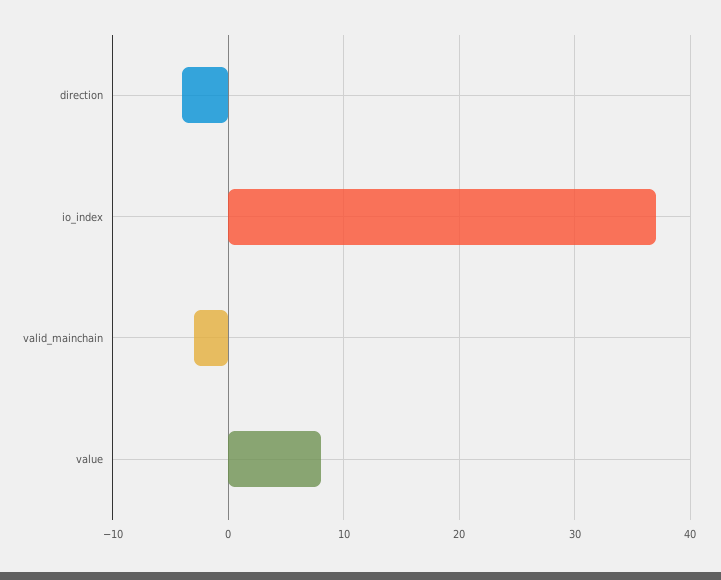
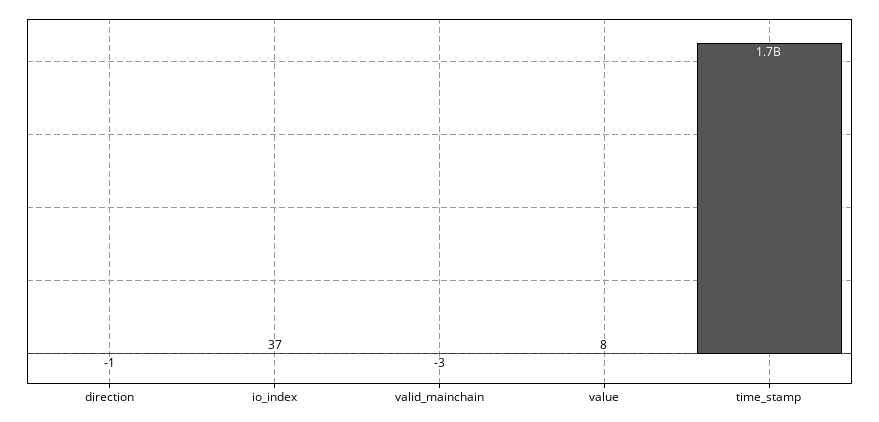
  {
-   "direction": -4,
+   "direction": -1,
    "io_index": 37,
    "valid_mainchain": -3,
-   "value": 8
+   "value": 8,
+   "time_stamp": 1700000000
  }

